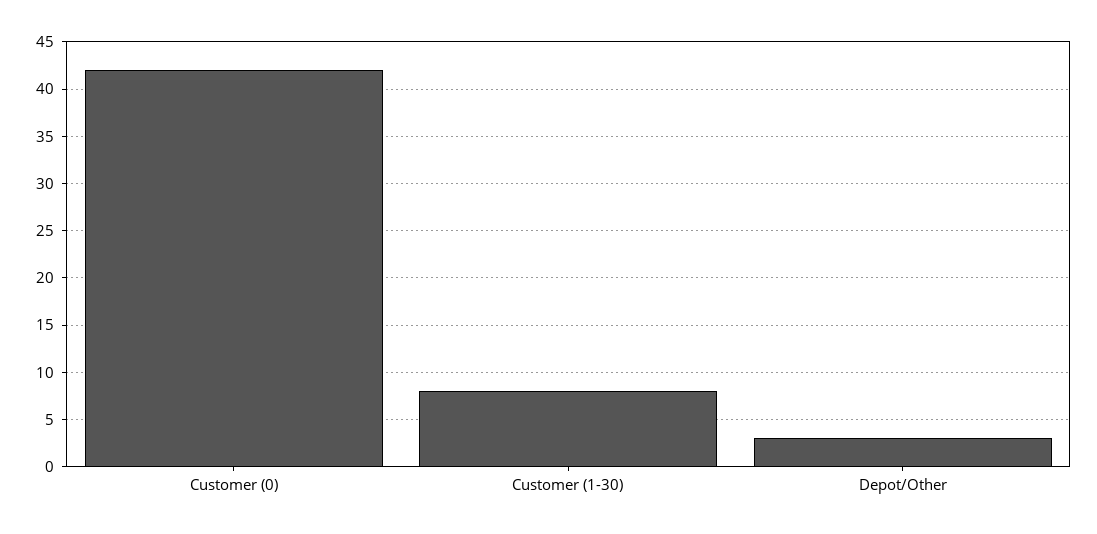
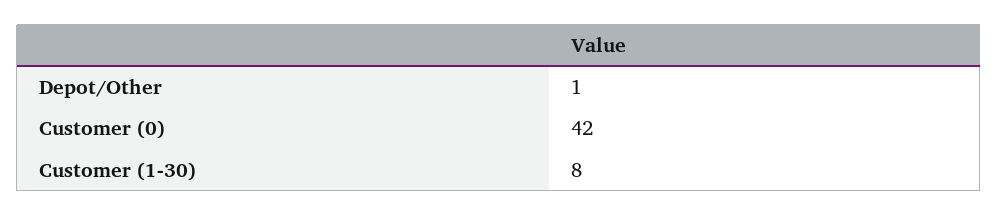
  {
    "Customer (0)": 42,
    "Customer (1-30)": 8,
-   "Depot/Other": 3
+   "Depot/Other": 1
  }

